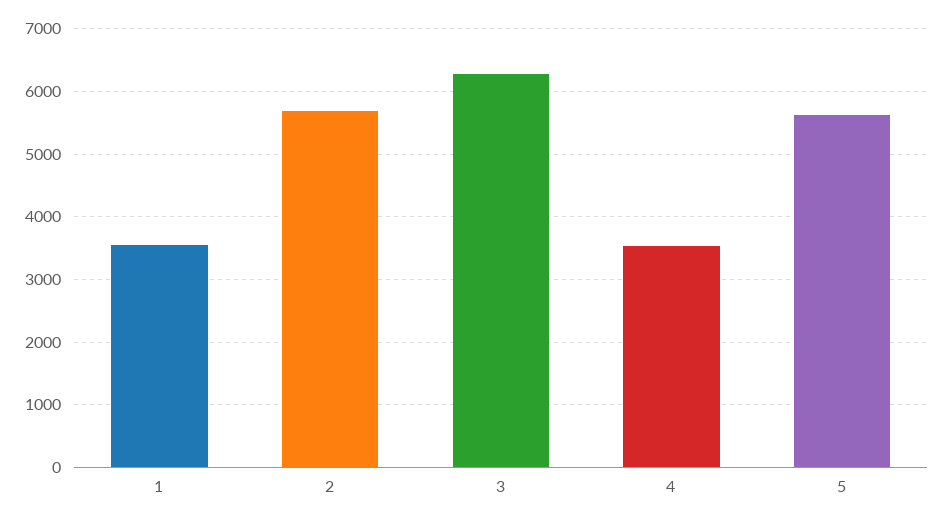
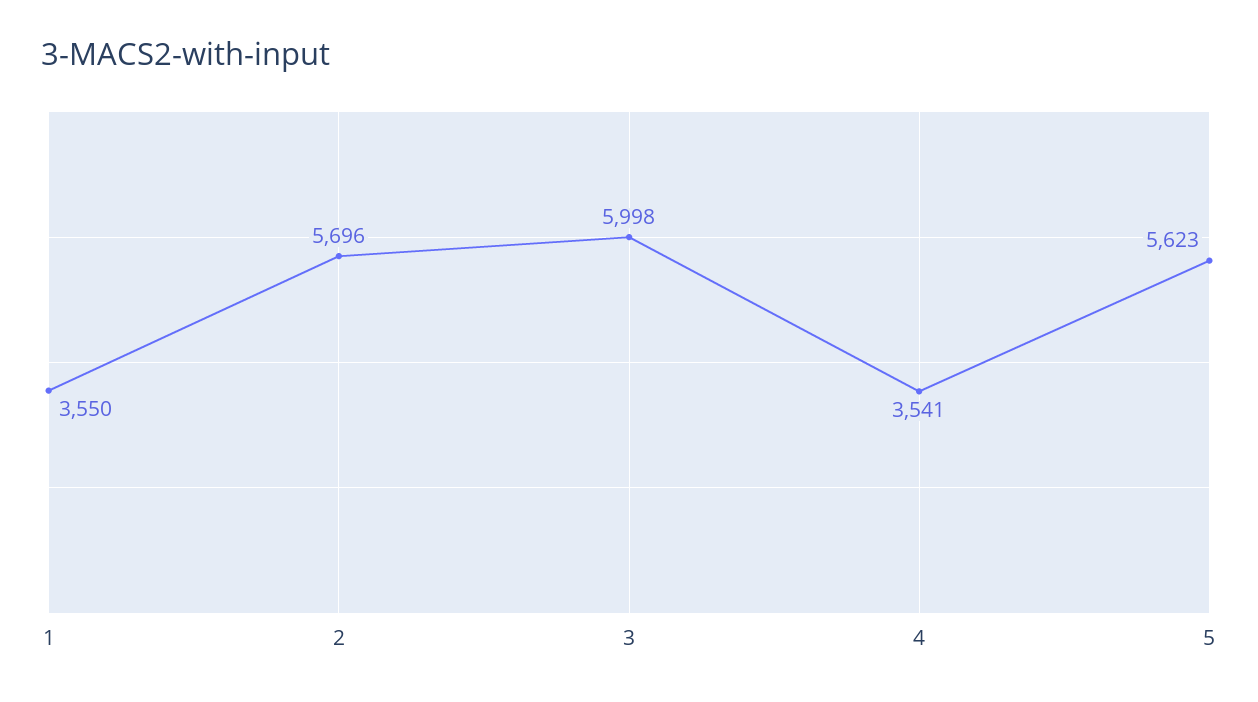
  {
    "1": 3550,
    "2": 5696,
-   "3": 6300,
+   "3": 5998,
    "4": 3541,
    "5": 5623
  }

